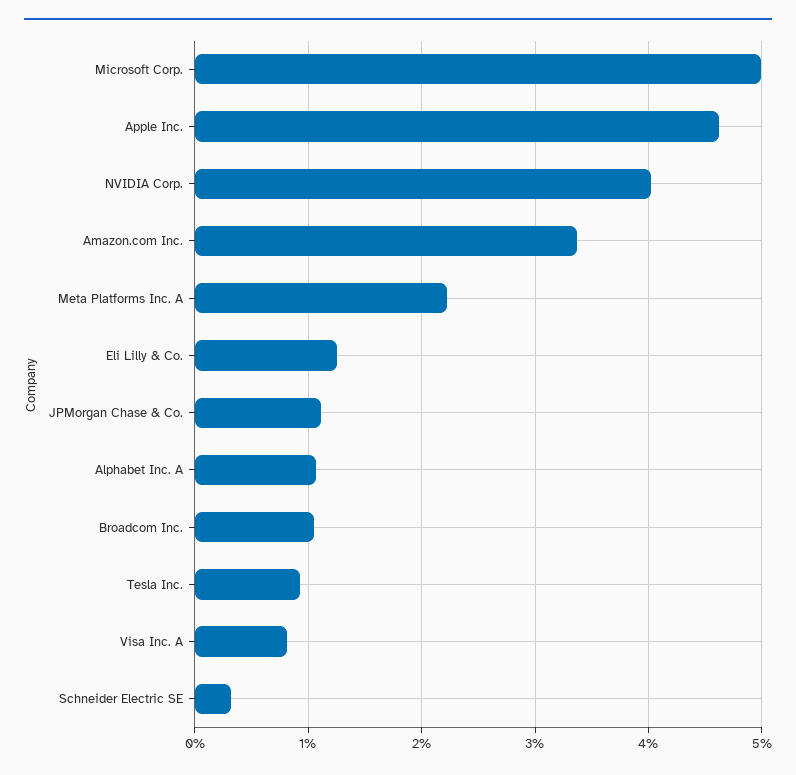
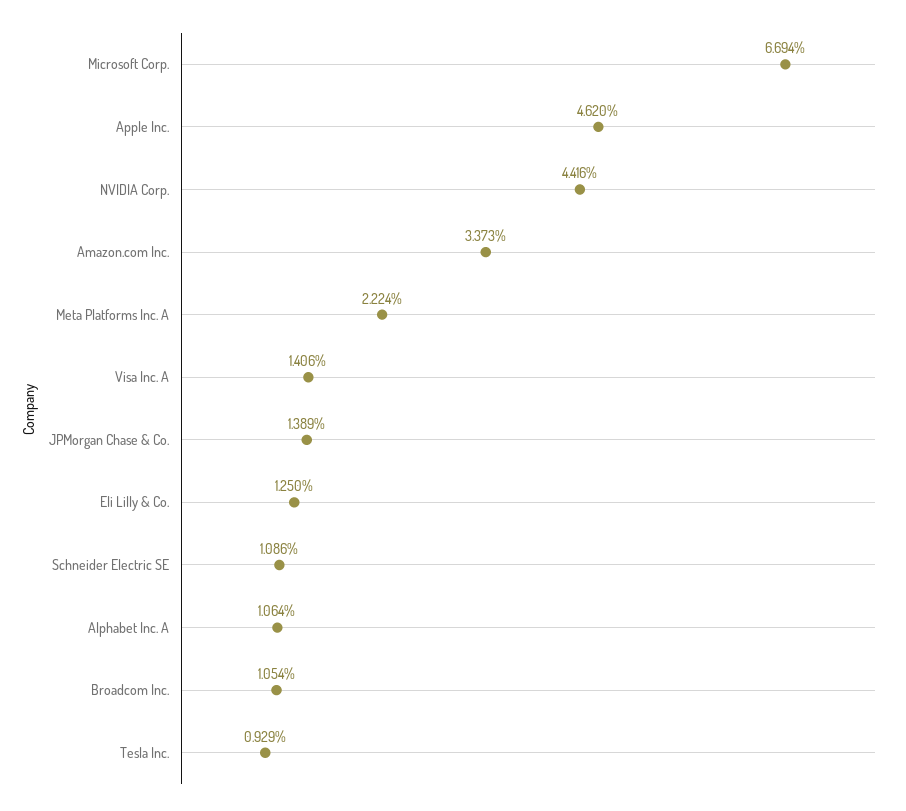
  {
-   "Microsoft Corp.": 5,
+   "Microsoft Corp.": 6.694,
    "Apple Inc.": 4.62,
-   "NVIDIA Corp.": 4,
+   "NVIDIA Corp.": 4.416,
    "Amazon.com Inc.": 3.373,
    "Meta Platforms Inc. A": 2.224,
    "Eli Lilly & Co.": 1.25,
-   "JPMorgan Chase & Co.": 1.1,
+   "JPMorgan Chase & Co.": 1.389,
    "Alphabet Inc. A": 1.064,
    "Broadcom Inc.": 1.054,
    "Tesla Inc.": 0.929,
-   "Visa Inc. A": 0.8,
+   "Visa Inc. A": 1.406,
-   "Schneider Electric SE": 0.3
+   "Schneider Electric SE": 1.086
  }

